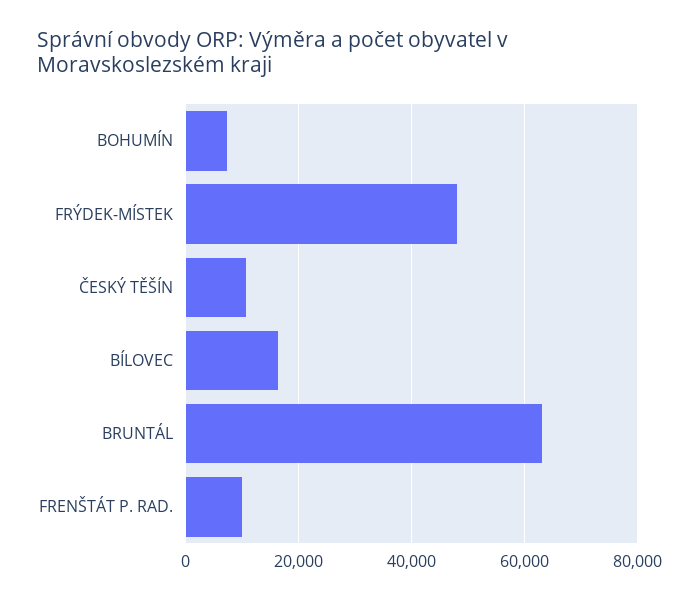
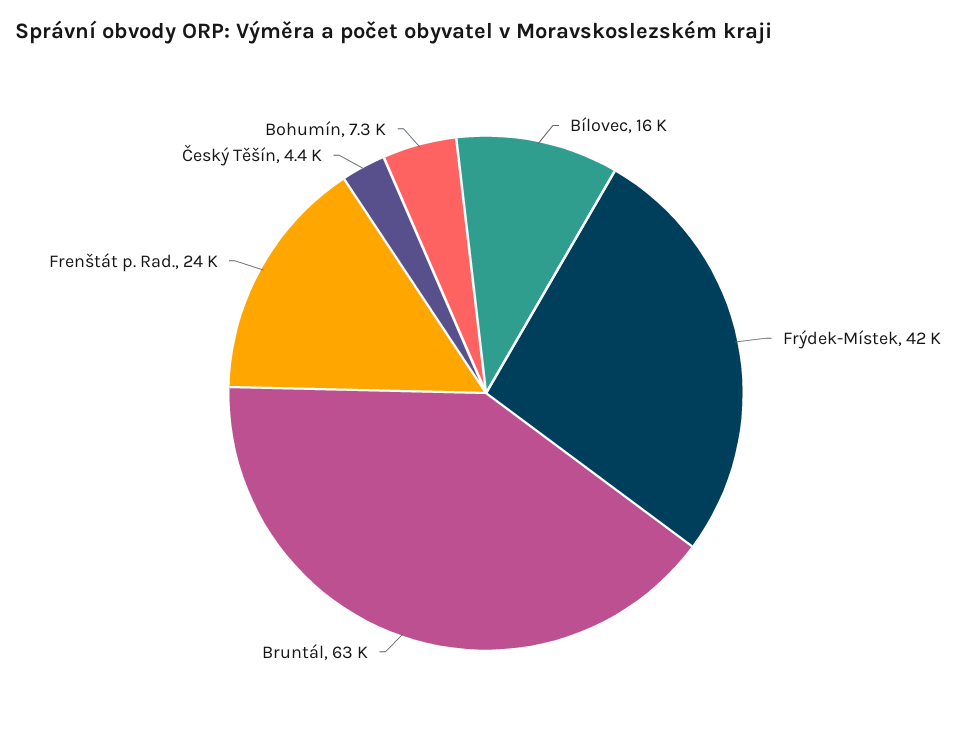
  {
    "BOHUMÍN": 7300,
-   "FRÝDEK-MÍSTEK": 48000,
+   "FRÝDEK-MÍSTEK": 42000,
-   "ČESKÝ TĚŠÍN": 10000,
+   "ČESKÝ TĚŠÍN": 4400,
    "BÍLOVEC": 16000,
    "BRUNTÁL": 63000,
-   "FRENŠTÁT P. RAD.": 10000
+   "FRENŠTÁT P. RAD.": 24000
  }

